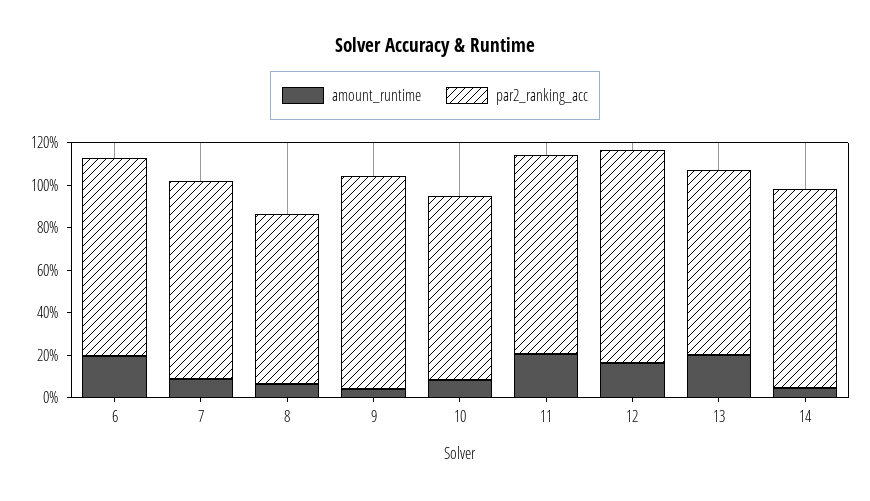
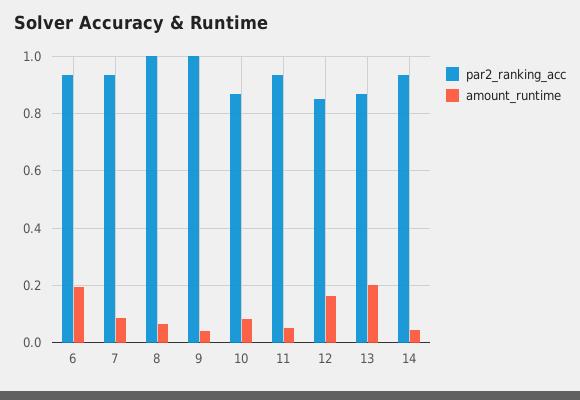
  {
    "amount_runtime": {
      "6": 0.2,
      "7": 0.075,
      "8": 0.075,
      "9": 0.05,
      "10": 0.075,
-     "11": 0.2,
+     "11": 0.05,
      "12": 0.175,
      "13": 0.2,
      "14": 0.05
    },
    "par2_ranking_acc": {
      "6": 0.925,
      "7": 0.925,
-     "8": 0.8,
+     "8": 1,
      "9": 1,
      "10": 0.875,
      "11": 0.925,
-     "12": 1,
+     "12": 0.85,
      "13": 0.875,
      "14": 0.925
    }
  }

